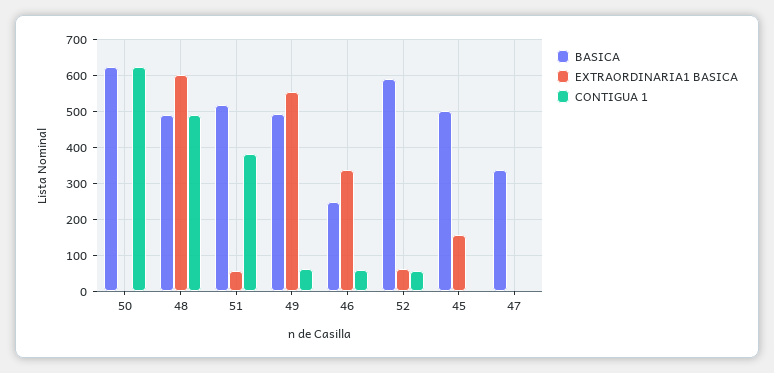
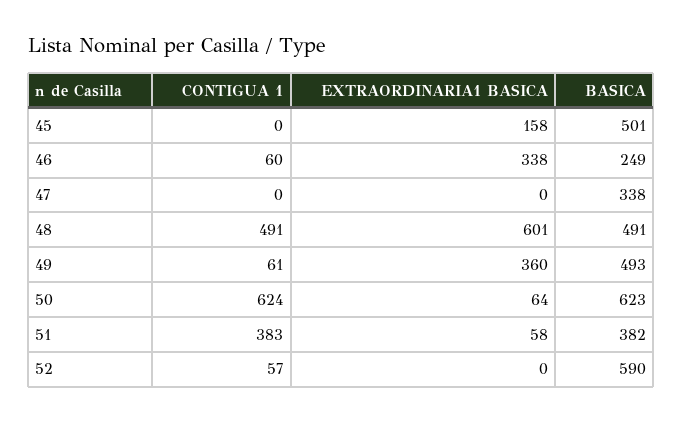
  {
    "BASICA": {
      "50": 623,
      "48": 491,
-     "51": 520,
+     "51": 382,
      "49": 493,
      "46": 249,
      "52": 590,
      "45": 501,
      "47": 338
    },
    "EXTRAORDINARIA1 BASICA": {
-     "50": 0,
+     "50": 64,
      "48": 601,
      "51": 58,
-     "49": 560,
+     "49": 360,
      "46": 338,
-     "52": 60,
+     "52": 0,
      "45": 158,
      "47": 0
    },
    "CONTIGUA 1": {
      "50": 624,
      "48": 491,
      "51": 383,
      "49": 61,
      "46": 60,
      "52": 57,
      "45": 0,
      "47": 0
    }
  }

